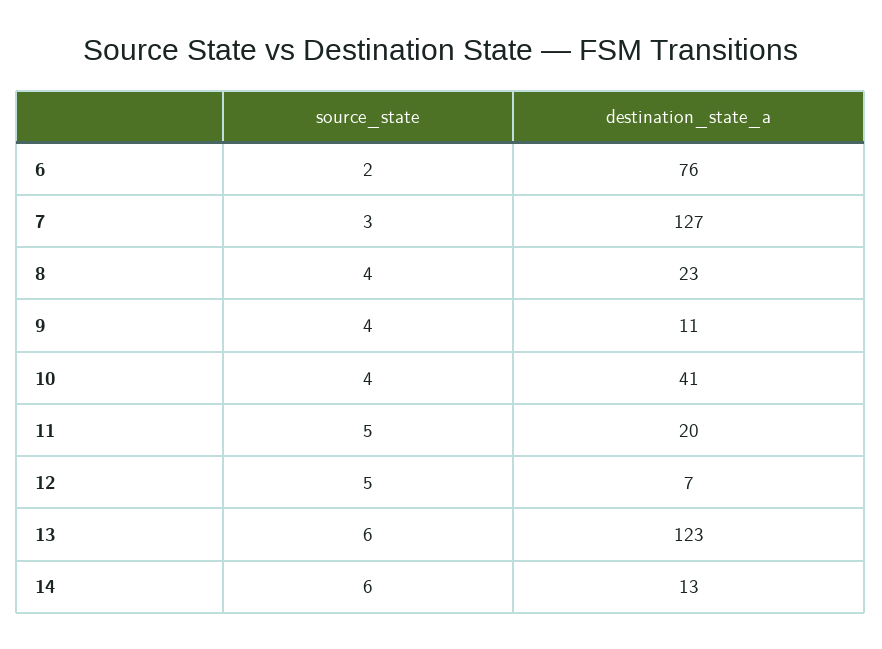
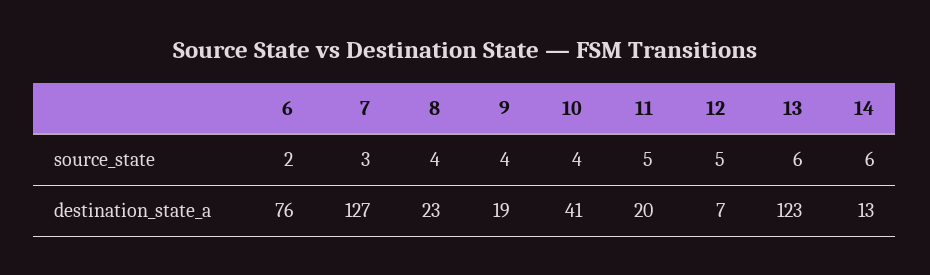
  {
    "source_state": {
      "6": 2,
      "7": 3,
      "8": 4,
      "9": 4,
      "10": 4,
      "11": 5,
      "12": 5,
      "13": 6,
      "14": 6
    },
    "destination_state_a": {
      "6": 76,
      "7": 127,
      "8": 23,
-     "9": 11,
+     "9": 19,
      "10": 41,
      "11": 20,
      "12": 7,
      "13": 123,
      "14": 13
    }
  }

